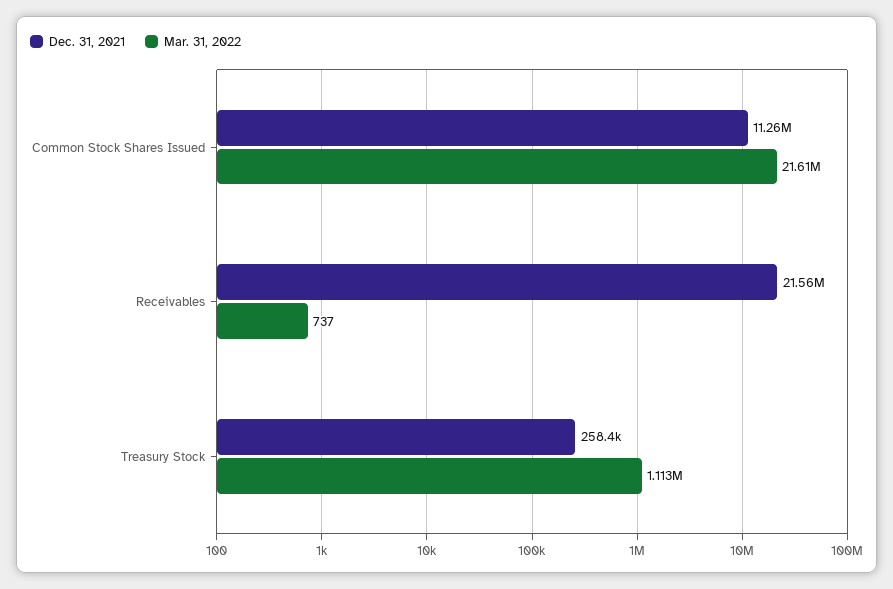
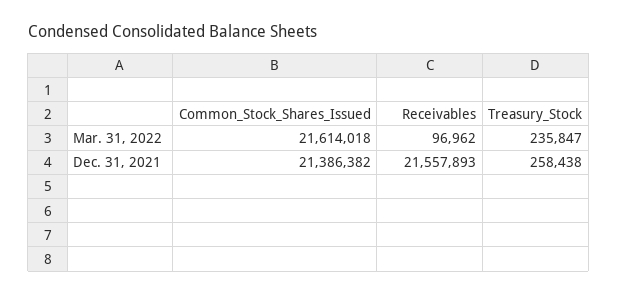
  {
    "Dec. 31, 2021": {
-     "Common Stock Shares Issued": 11260000,
+     "Common Stock Shares Issued": 21386382,
      "Receivables": 21557893,
      "Treasury Stock": 258438
    },
    "Mar. 31, 2022": {
      "Common Stock Shares Issued": 21614018,
-     "Receivables": 737,
+     "Receivables": 96962,
-     "Treasury Stock": 1113000
+     "Treasury Stock": 235847
    }
  }

